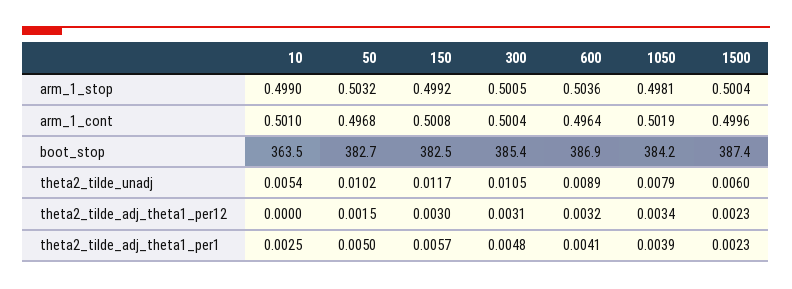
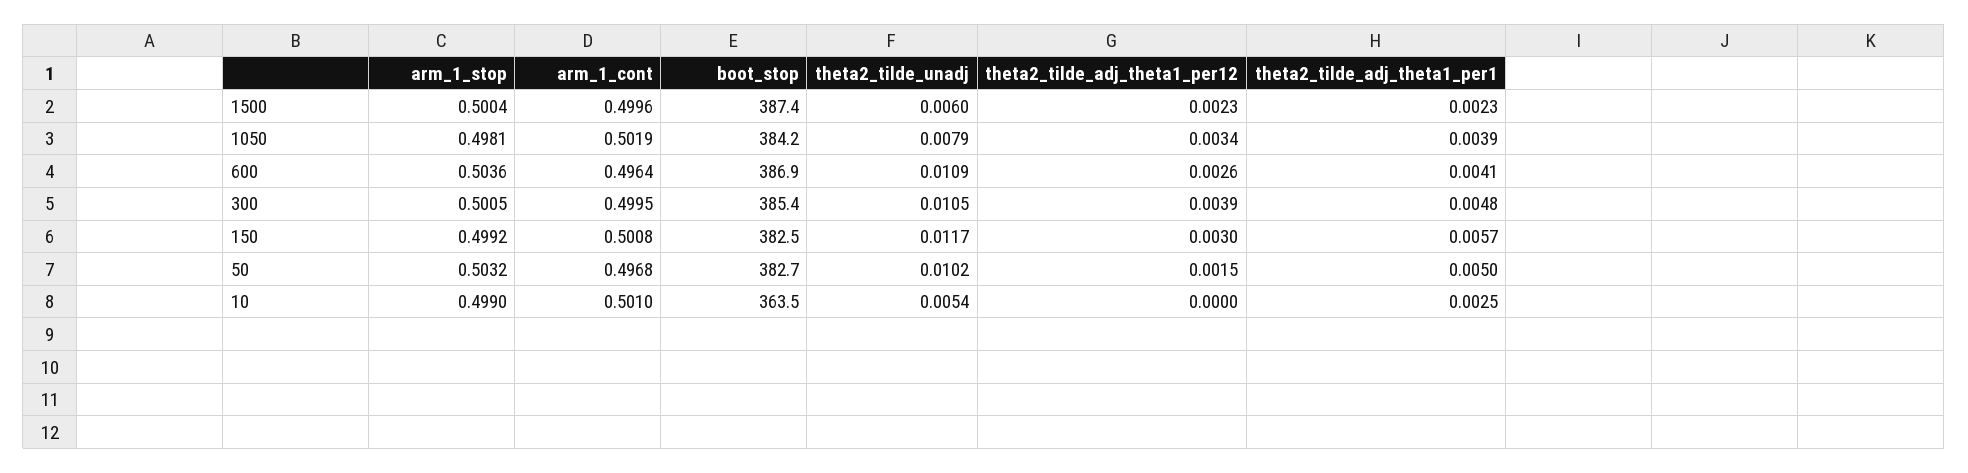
  {
    "10": {
      "arm_1_stop": 0.499,
      "arm_1_cont": 0.501,
      "boot_stop": 363.5,
      "theta2_tilde_unadj": 0.0054,
      "theta2_tilde_adj_theta1_per12": 0,
      "theta2_tilde_adj_theta1_per1": 0.0025
    },
    "50": {
      "arm_1_stop": 0.5032,
      "arm_1_cont": 0.4968,
      "boot_stop": 382.7,
      "theta2_tilde_unadj": 0.0102,
      "theta2_tilde_adj_theta1_per12": 0.0015,
      "theta2_tilde_adj_theta1_per1": 0.005
    },
    "150": {
      "arm_1_stop": 0.4992,
      "arm_1_cont": 0.5008,
      "boot_stop": 382.5,
      "theta2_tilde_unadj": 0.0117,
      "theta2_tilde_adj_theta1_per12": 0.003,
      "theta2_tilde_adj_theta1_per1": 0.0057
    },
    "300": {
      "arm_1_stop": 0.5005,
-     "arm_1_cont": 0.5004,
+     "arm_1_cont": 0.4995,
      "boot_stop": 385.4,
      "theta2_tilde_unadj": 0.0105,
-     "theta2_tilde_adj_theta1_per12": 0.0031,
+     "theta2_tilde_adj_theta1_per12": 0.0039,
      "theta2_tilde_adj_theta1_per1": 0.0048
    },
    "600": {
      "arm_1_stop": 0.5036,
      "arm_1_cont": 0.4964,
      "boot_stop": 386.9,
-     "theta2_tilde_unadj": 0.0089,
+     "theta2_tilde_unadj": 0.0109,
-     "theta2_tilde_adj_theta1_per12": 0.0032,
+     "theta2_tilde_adj_theta1_per12": 0.0026,
      "theta2_tilde_adj_theta1_per1": 0.0041
    },
    "1050": {
      "arm_1_stop": 0.4981,
      "arm_1_cont": 0.5019,
      "boot_stop": 384.2,
      "theta2_tilde_unadj": 0.0079,
      "theta2_tilde_adj_theta1_per12": 0.0034,
      "theta2_tilde_adj_theta1_per1": 0.0039
    },
    "1500": {
      "arm_1_stop": 0.5004,
      "arm_1_cont": 0.4996,
      "boot_stop": 387.4,
      "theta2_tilde_unadj": 0.006,
      "theta2_tilde_adj_theta1_per12": 0.0023,
      "theta2_tilde_adj_theta1_per1": 0.0023
    }
  }

